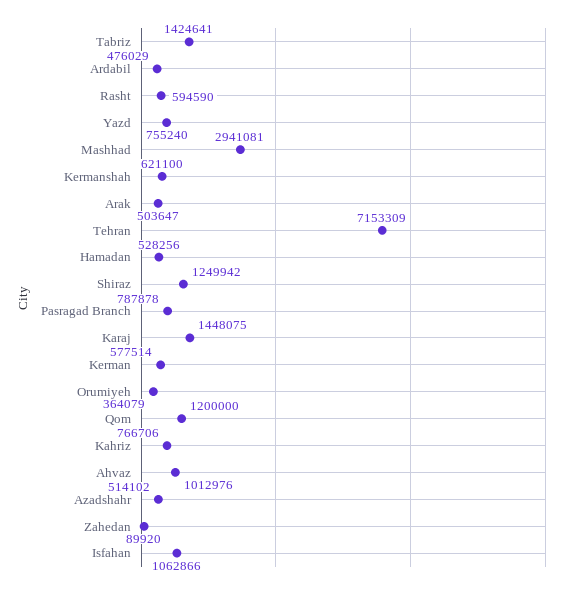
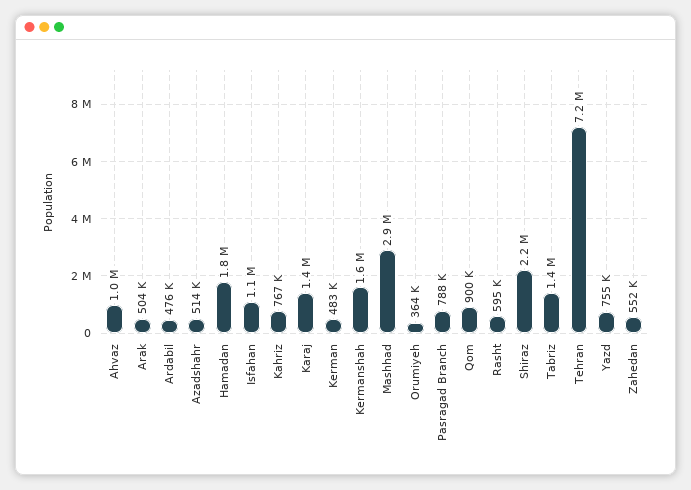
  {
    "Tabriz": 1424641,
    "Ardabil": 476029,
    "Rasht": 594590,
    "Yazd": 755240,
    "Mashhad": 2941081,
-   "Kermanshah": 621100,
+   "Kermanshah": 1600000,
    "Arak": 503647,
    "Tehran": 7153309,
-   "Hamadan": 528256,
+   "Hamadan": 1800000,
-   "Shiraz": 1249942,
+   "Shiraz": 2200000,
    "Pasragad Branch": 787878,
    "Karaj": 1448075,
-   "Kerman": 577514,
+   "Kerman": 483000,
    "Orumiyeh": 364079,
-   "Qom": 1200000,
+   "Qom": 900000,
    "Kahriz": 766706,
    "Ahvaz": 1012976,
    "Azadshahr": 514102,
-   "Zahedan": 89920,
+   "Zahedan": 552000,
    "Isfahan": 1062866
  }

